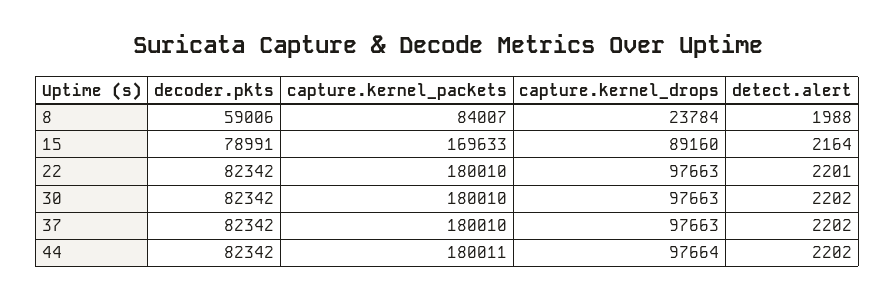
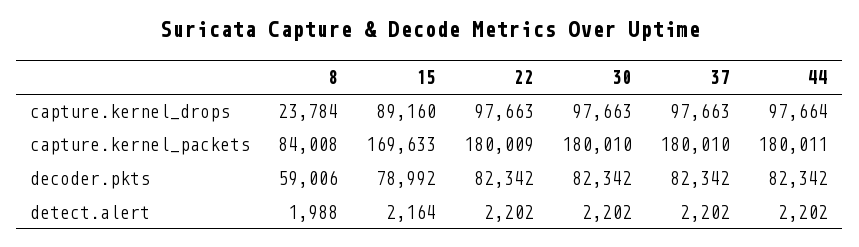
  {
    "decoder.pkts": {
      "8": 59006,
-     "15": 78991,
+     "15": 78992,
      "22": 82342,
      "30": 82342,
      "37": 82342,
      "44": 82342
    },
    "capture.kernel_packets": {
-     "8": 84007,
+     "8": 84008,
      "15": 169633,
-     "22": 180010,
+     "22": 180009,
      "30": 180010,
      "37": 180010,
      "44": 180011
    },
    "capture.kernel_drops": {
      "8": 23784,
      "15": 89160,
      "22": 97663,
      "30": 97663,
      "37": 97663,
      "44": 97664
    },
    "detect.alert": {
      "8": 1988,
      "15": 2164,
-     "22": 2201,
+     "22": 2202,
      "30": 2202,
      "37": 2202,
      "44": 2202
    }
  }

